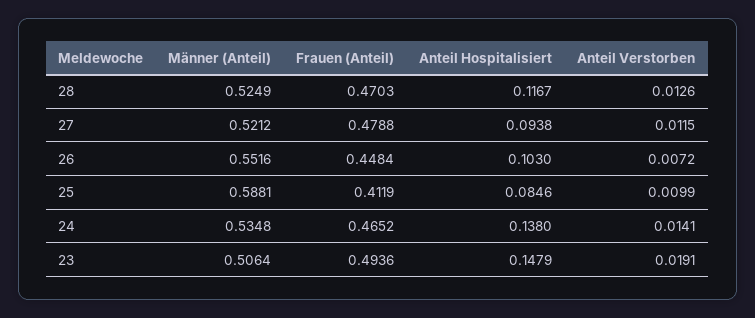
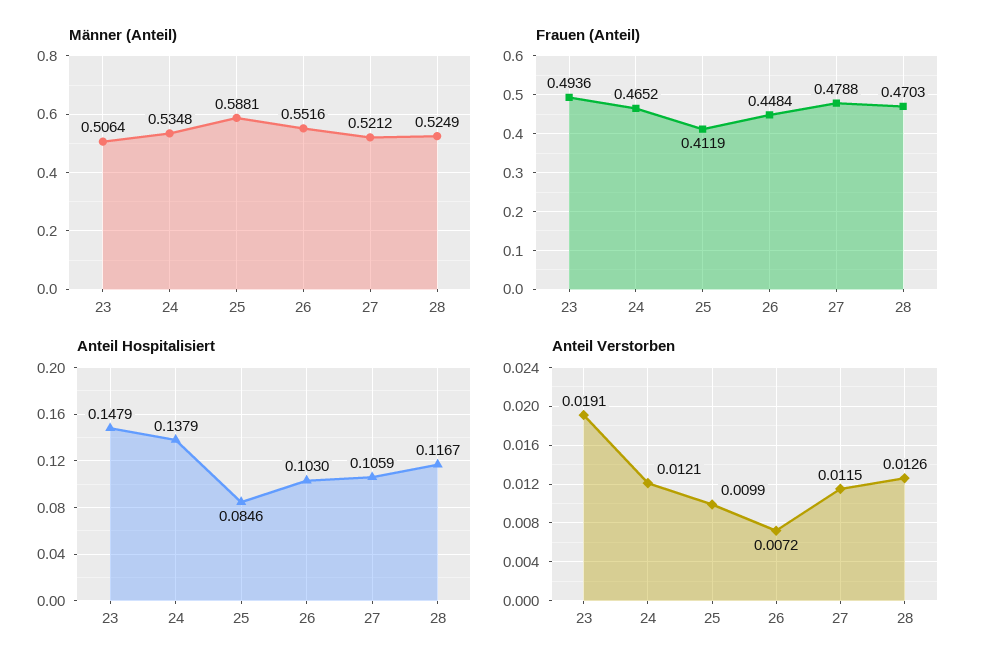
  {
    "Männer (Anteil)": {
      "28": 0.5249,
      "27": 0.5212,
      "26": 0.5516,
      "25": 0.5881,
      "24": 0.5348,
      "23": 0.5064
    },
    "Frauen (Anteil)": {
      "28": 0.4703,
      "27": 0.4788,
      "26": 0.4484,
      "25": 0.4119,
      "24": 0.4652,
      "23": 0.4936
    },
    "Anteil Hospitalisiert": {
      "28": 0.1167,
-     "27": 0.0938,
+     "27": 0.1059,
      "26": 0.103,
      "25": 0.0846,
-     "24": 0.138,
+     "24": 0.1379,
      "23": 0.1479
    },
    "Anteil Verstorben": {
      "28": 0.0126,
      "27": 0.0115,
      "26": 0.0072,
      "25": 0.0099,
-     "24": 0.0141,
+     "24": 0.0121,
      "23": 0.0191
    }
  }

